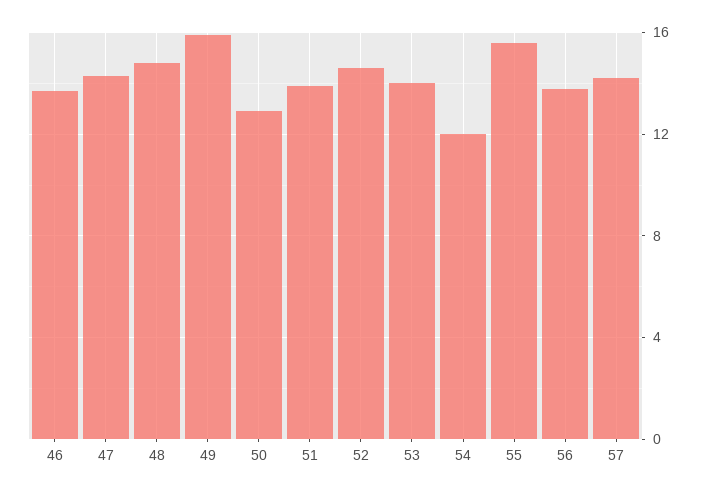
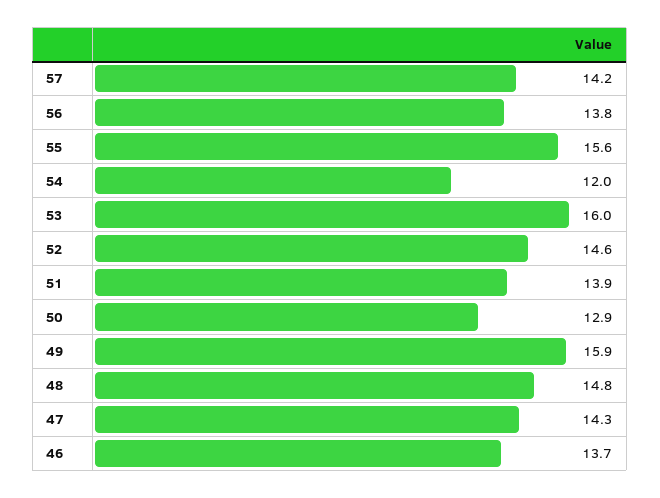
  {
    "46": 13.7,
    "47": 14.3,
    "48": 14.8,
    "49": 15.9,
    "50": 12.9,
    "51": 13.9,
    "52": 14.6,
-   "53": 14,
+   "53": 16,
    "54": 12,
    "55": 15.6,
    "56": 13.8,
    "57": 14.2
  }

